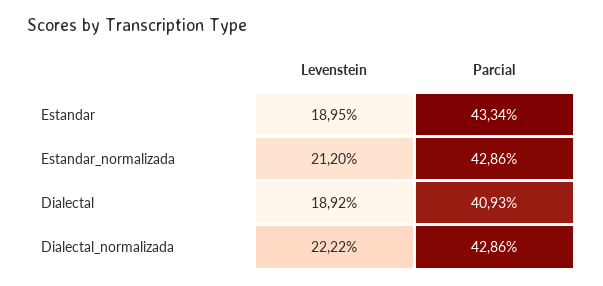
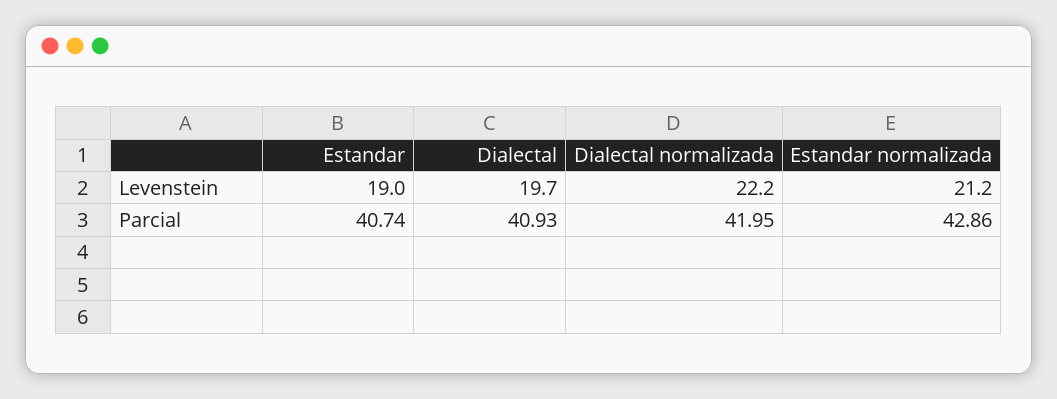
  {
    "Levenstein": {
      "Estandar": 18.95,
      "Estandar_normalizada": 21.2,
-     "Dialectal": 18.92,
+     "Dialectal": 19.7,
      "Dialectal_normalizada": 22.22
    },
    "Parcial": {
-     "Estandar": 43.34,
+     "Estandar": 40.74,
      "Estandar_normalizada": 42.86,
      "Dialectal": 40.93,
-     "Dialectal_normalizada": 42.86
+     "Dialectal_normalizada": 41.95
    }
  }

